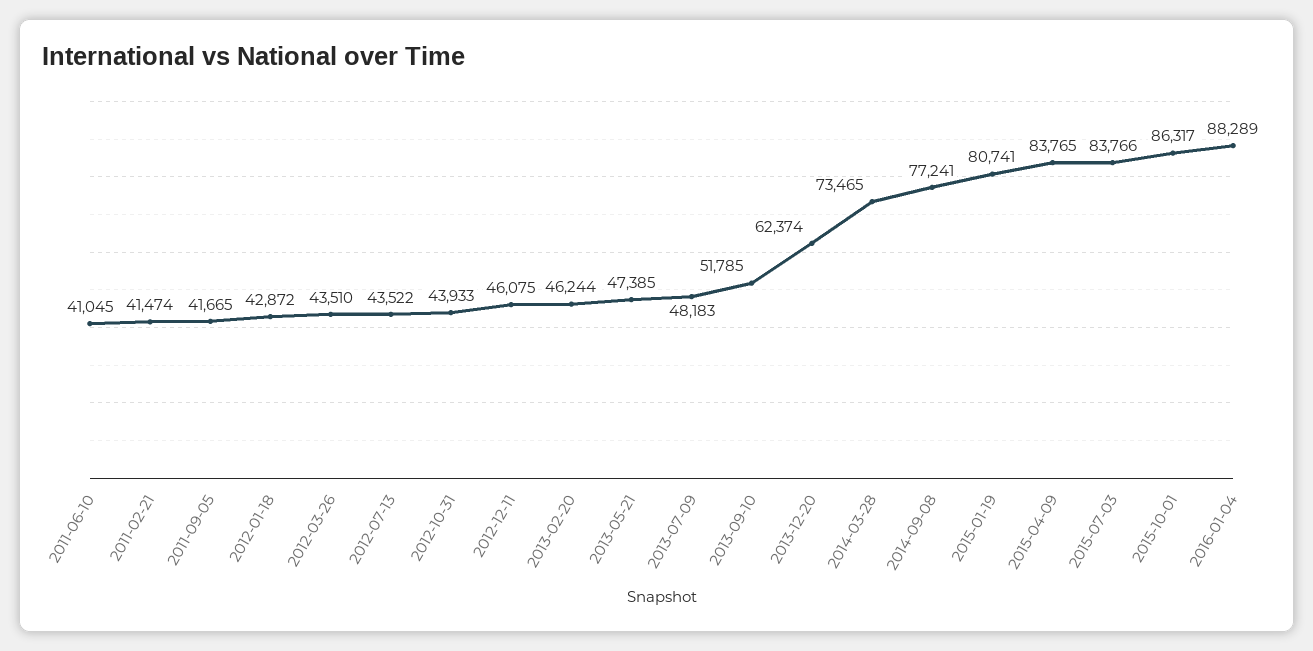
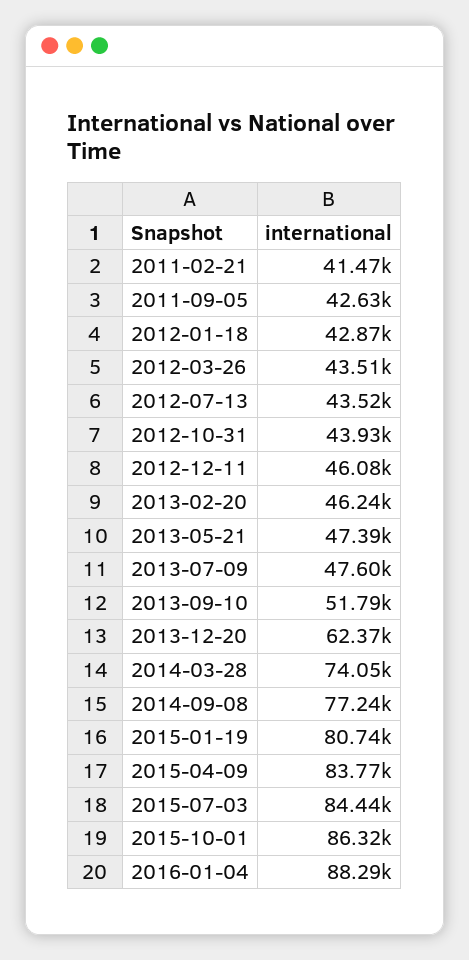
  {
-   "2011-06-10": 41045,
    "2011-02-21": 41474,
-   "2011-09-05": 41665,
+   "2011-09-05": 42630,
    "2012-01-18": 42872,
    "2012-03-26": 43510,
    "2012-07-13": 43522,
    "2012-10-31": 43933,
    "2012-12-11": 46075,
    "2013-02-20": 46244,
    "2013-05-21": 47385,
-   "2013-07-09": 48183,
+   "2013-07-09": 47600,
    "2013-09-10": 51785,
    "2013-12-20": 62374,
-   "2014-03-28": 73465,
+   "2014-03-28": 74050,
    "2014-09-08": 77241,
    "2015-01-19": 80741,
    "2015-04-09": 83765,
-   "2015-07-03": 83766,
+   "2015-07-03": 84440,
    "2015-10-01": 86317,
    "2016-01-04": 88289
  }

